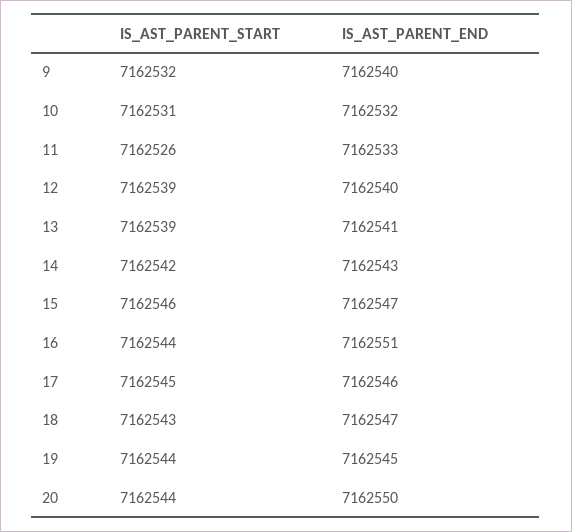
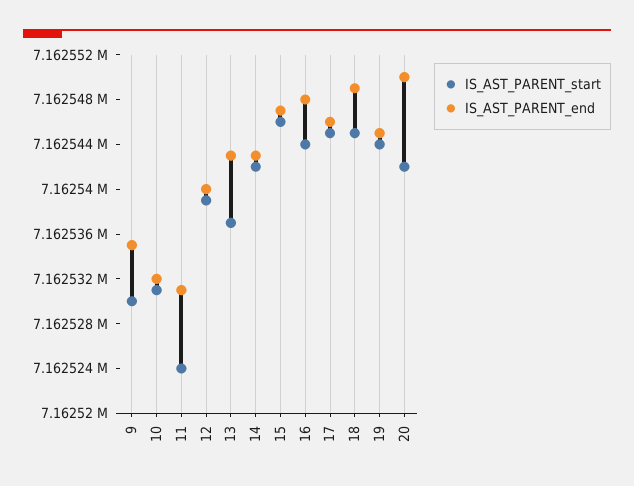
  {
    "IS_AST_PARENT_START": {
-     "9": 7162532,
+     "9": 7162530,
      "10": 7162531,
-     "11": 7162526,
+     "11": 7162524,
      "12": 7162539,
-     "13": 7162539,
+     "13": 7162537,
      "14": 7162542,
      "15": 7162546,
      "16": 7162544,
      "17": 7162545,
-     "18": 7162543,
+     "18": 7162545,
      "19": 7162544,
-     "20": 7162544
+     "20": 7162542
    },
    "IS_AST_PARENT_END": {
-     "9": 7162540,
+     "9": 7162535,
      "10": 7162532,
-     "11": 7162533,
+     "11": 7162531,
      "12": 7162540,
-     "13": 7162541,
+     "13": 7162543,
      "14": 7162543,
      "15": 7162547,
-     "16": 7162551,
+     "16": 7162548,
      "17": 7162546,
-     "18": 7162547,
+     "18": 7162549,
      "19": 7162545,
      "20": 7162550
    }
  }

